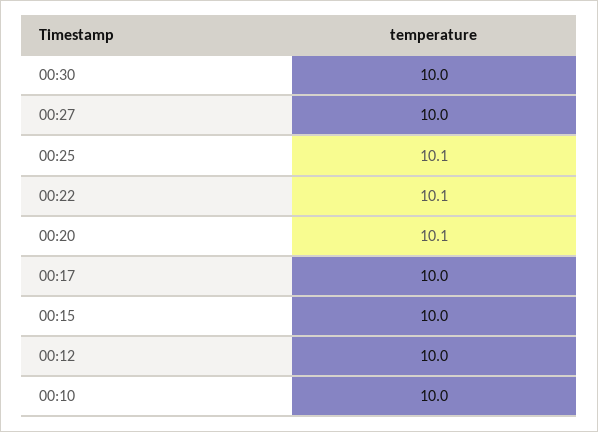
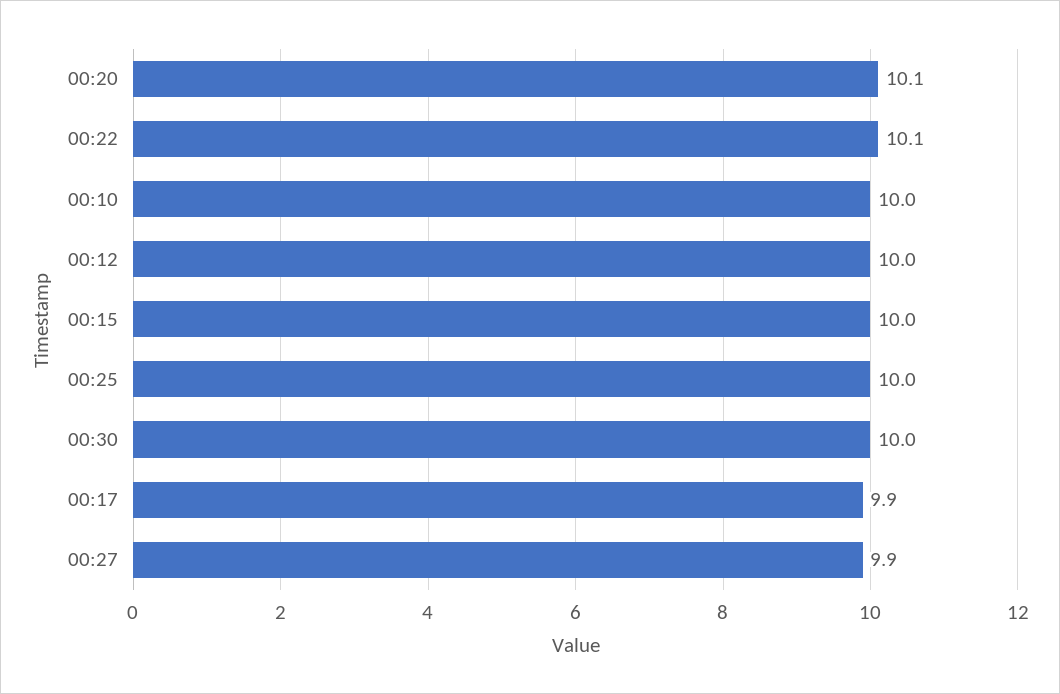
  {
    "00:30": 10,
-   "00:27": 10,
+   "00:27": 9.9,
-   "00:25": 10.1,
+   "00:25": 10,
    "00:22": 10.1,
    "00:20": 10.1,
-   "00:17": 10,
+   "00:17": 9.9,
    "00:15": 10,
    "00:12": 10,
    "00:10": 10
  }

